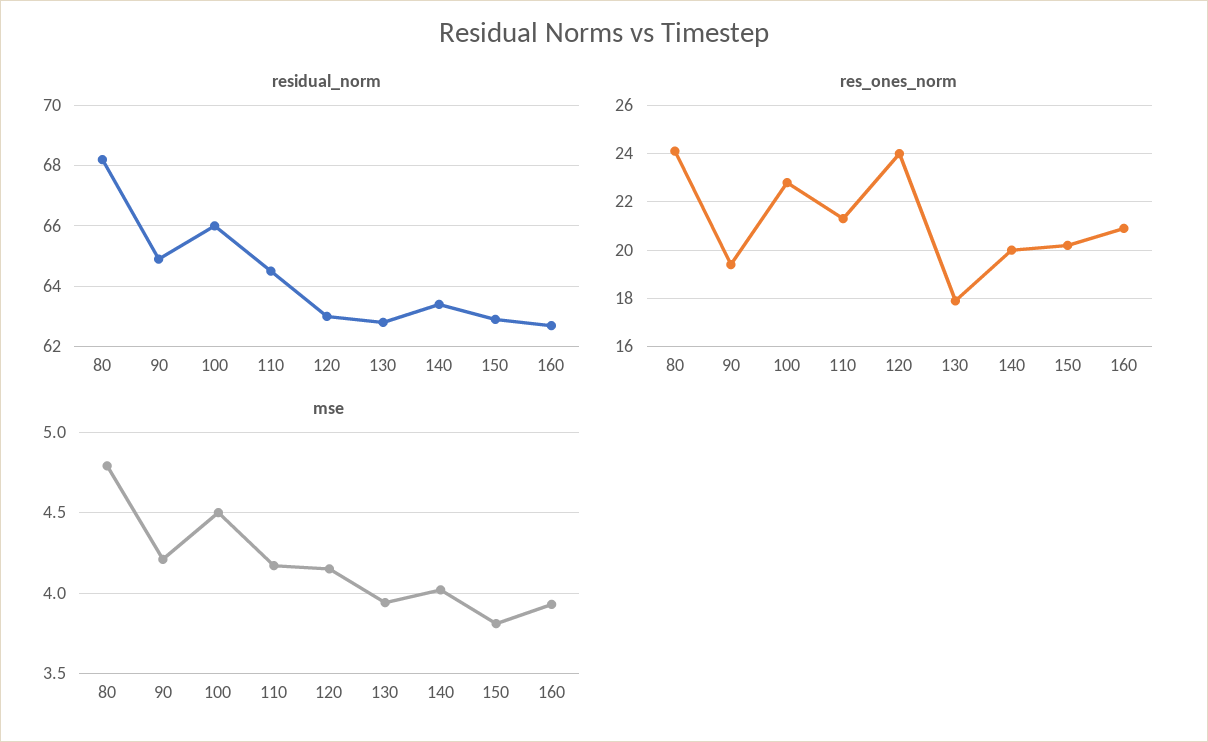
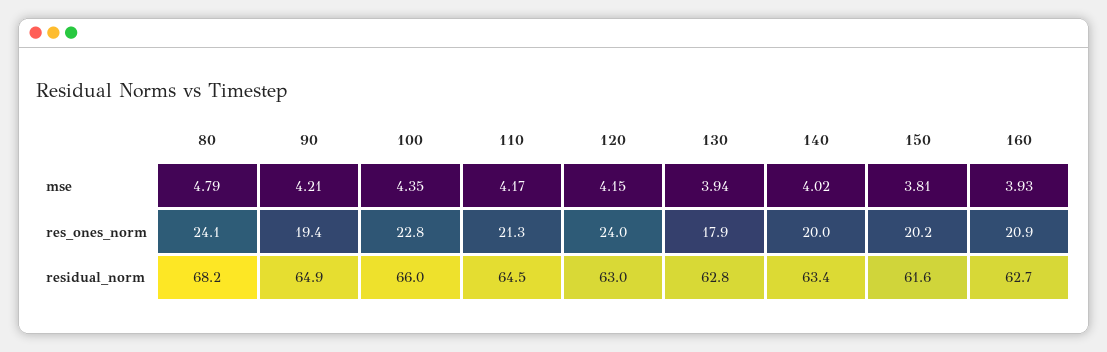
  {
    "residual_norm": {
      "80": 68.2,
      "90": 64.9,
      "100": 66,
      "110": 64.5,
      "120": 63,
      "130": 62.8,
      "140": 63.4,
-     "150": 63,
+     "150": 61.6,
      "160": 62.7
    },
    "res_ones_norm": {
      "80": 24.1,
      "90": 19.4,
      "100": 22.8,
      "110": 21.3,
      "120": 24,
      "130": 17.9,
      "140": 20,
      "150": 20.2,
      "160": 20.9
    },
    "mse": {
      "80": 4.79,
      "90": 4.21,
-     "100": 4.5,
+     "100": 4.35,
      "110": 4.17,
      "120": 4.15,
      "130": 3.94,
      "140": 4.02,
      "150": 3.81,
      "160": 3.93
    }
  }

